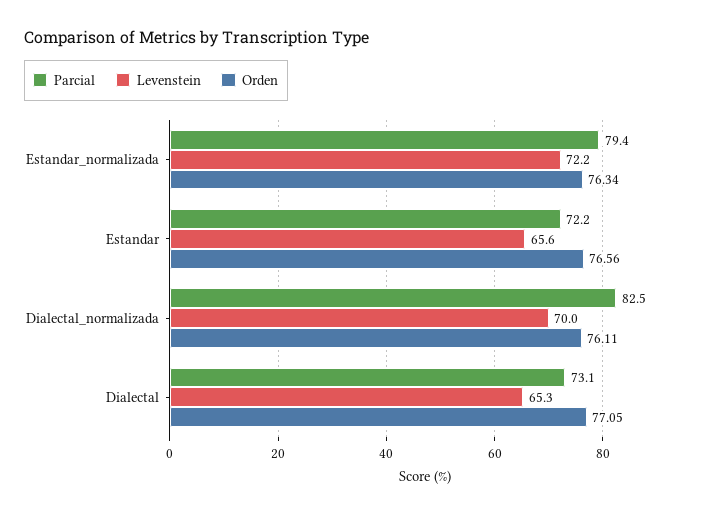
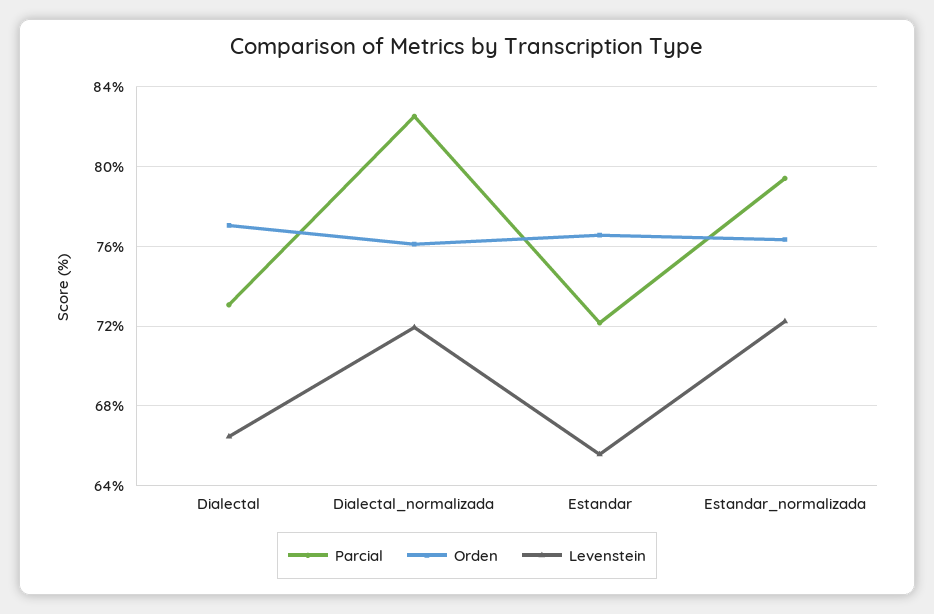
  {
    "Parcial": {
      "Estandar_normalizada": 79.4,
      "Estandar": 72.2,
      "Dialectal_normalizada": 82.5,
      "Dialectal": 73.1
    },
    "Levenstein": {
      "Estandar_normalizada": 72.2,
      "Estandar": 65.6,
-     "Dialectal_normalizada": 70,
+     "Dialectal_normalizada": 72,
-     "Dialectal": 65.3
+     "Dialectal": 66.5
    },
    "Orden": {
      "Estandar_normalizada": 76.34,
      "Estandar": 76.56,
      "Dialectal_normalizada": 76.11,
      "Dialectal": 77.05
    }
  }

